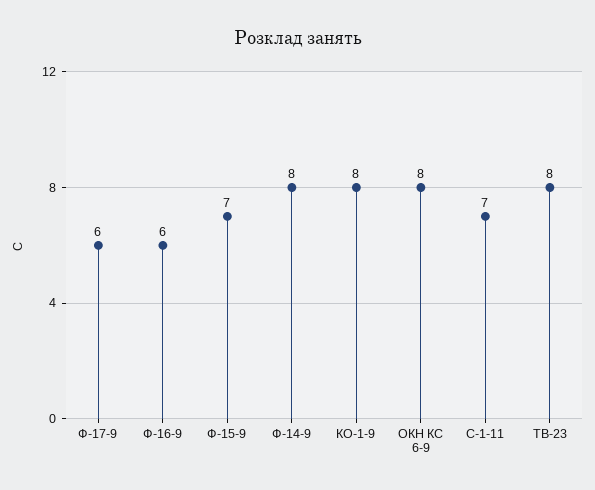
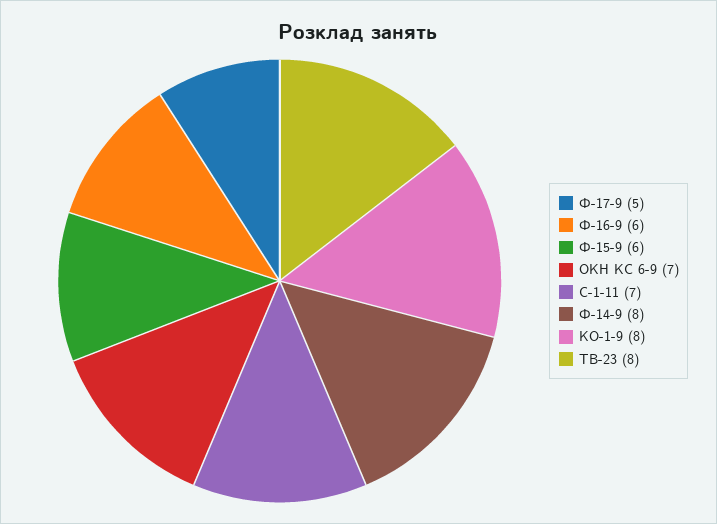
  {
-   "Ф-17-9": 6,
+   "Ф-17-9": 5,
    "Ф-16-9": 6,
-   "Ф-15-9": 7,
+   "Ф-15-9": 6,
    "Ф-14-9": 8,
    "КО-1-9": 8,
-   "ОКН КС 6-9": 8,
+   "ОКН КС 6-9": 7,
    "С-1-11": 7,
    "ТВ-23": 8
  }

